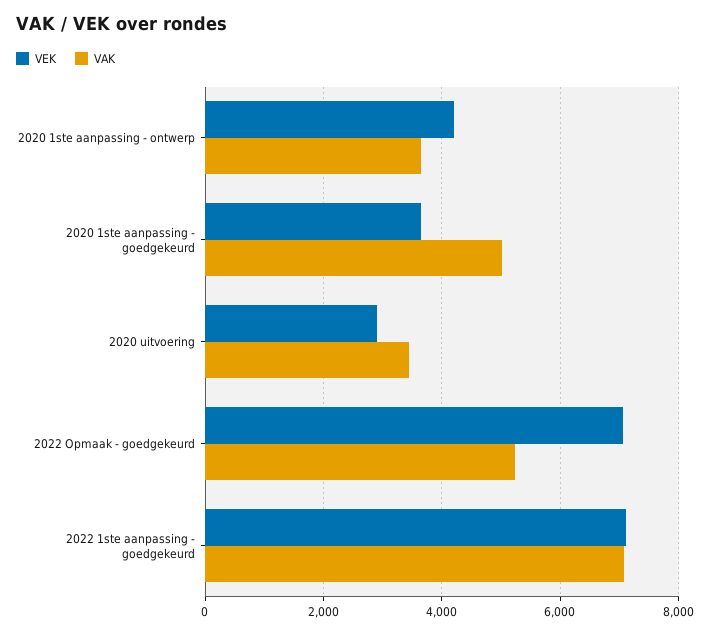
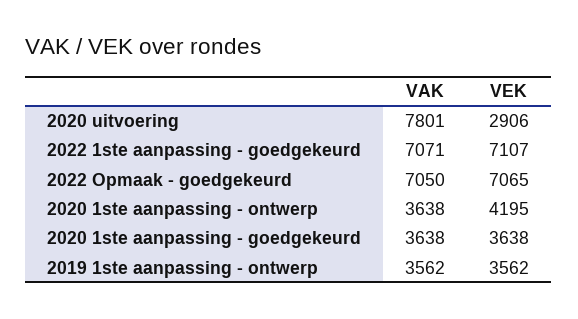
  {
    "VEK": {
      "2020 1ste aanpassing - ontwerp": 4195,
      "2020 1ste aanpassing - goedgekeurd": 3638,
      "2020 uitvoering": 2906,
      "2022 Opmaak - goedgekeurd": 7065,
-     "2022 1ste aanpassing - goedgekeurd": 7107
+     "2022 1ste aanpassing - goedgekeurd": 7107,
+     "2019 1ste aanpassing - ontwerp": 3562
    },
    "VAK": {
      "2020 1ste aanpassing - ontwerp": 3638,
-     "2020 1ste aanpassing - goedgekeurd": 5000,
+     "2020 1ste aanpassing - goedgekeurd": 3638,
-     "2020 uitvoering": 3400,
+     "2020 uitvoering": 7801,
-     "2022 Opmaak - goedgekeurd": 5200,
+     "2022 Opmaak - goedgekeurd": 7050,
-     "2022 1ste aanpassing - goedgekeurd": 7071
+     "2022 1ste aanpassing - goedgekeurd": 7071,
+     "2019 1ste aanpassing - ontwerp": 3562
    }
  }

